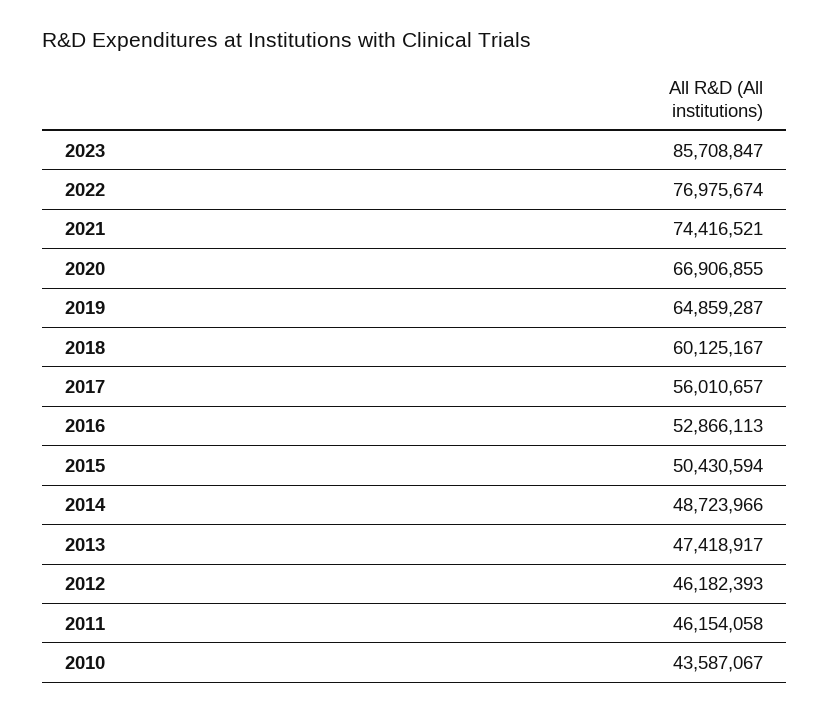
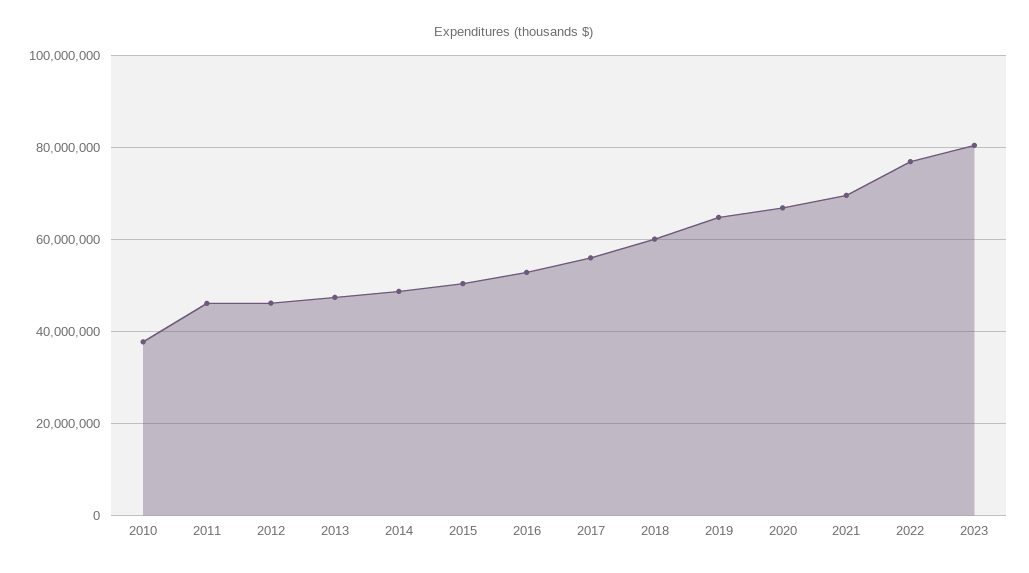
  {
-   "2023": 85708847,
+   "2023": 80000000,
    "2022": 76975674,
-   "2021": 74416521,
+   "2021": 70000000,
    "2020": 66906855,
    "2019": 64859287,
    "2018": 60125167,
    "2017": 56010657,
    "2016": 52866113,
    "2015": 50430594,
    "2014": 48723966,
    "2013": 47418917,
    "2012": 46182393,
    "2011": 46154058,
-   "2010": 43587067
+   "2010": 38000000
  }

